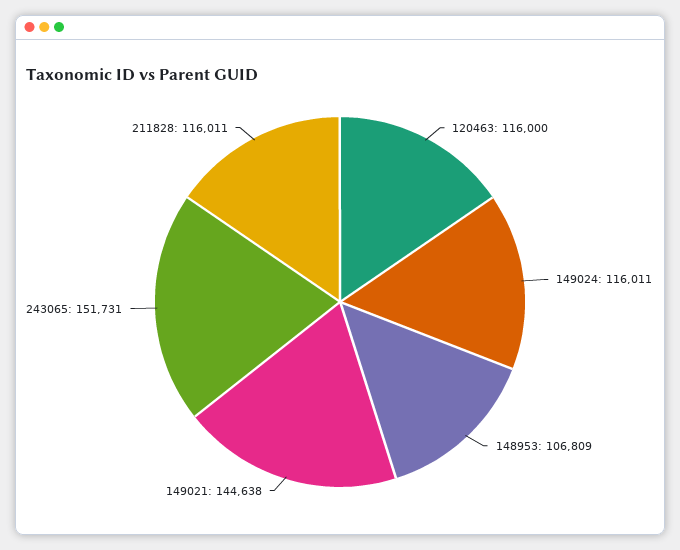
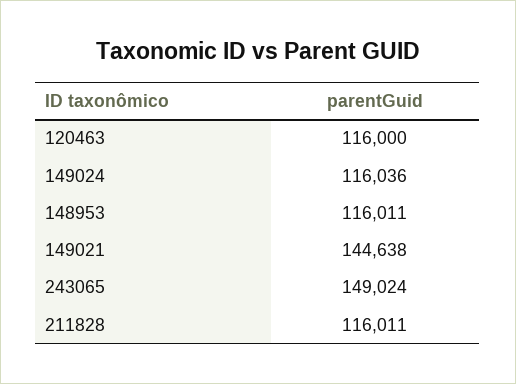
  {
    "120463": 116000,
-   "149024": 116011,
+   "149024": 116036,
-   "148953": 106809,
+   "148953": 116011,
    "149021": 144638,
-   "243065": 151731,
+   "243065": 149024,
    "211828": 116011
  }

